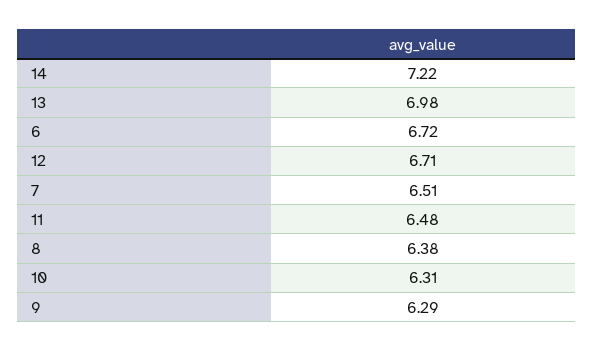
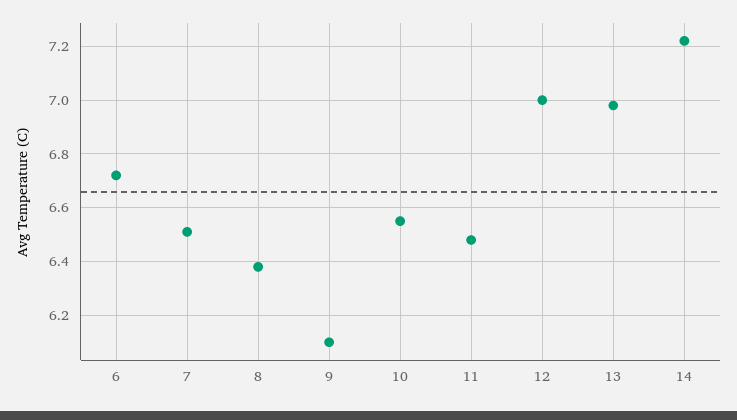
  {
    "14": 7.22,
    "13": 6.98,
    "6": 6.72,
-   "12": 6.71,
+   "12": 7,
    "7": 6.51,
    "11": 6.48,
    "8": 6.38,
-   "10": 6.31,
+   "10": 6.55,
-   "9": 6.29
+   "9": 6.1
  }

